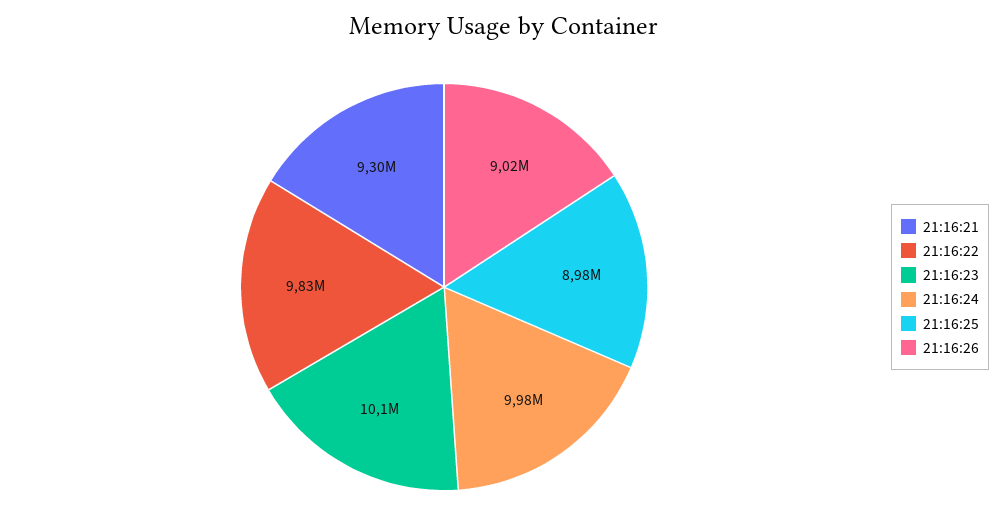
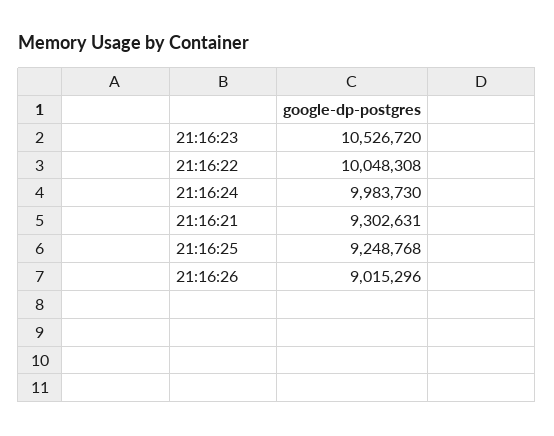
  {
    "21:16:21": 9302631,
-   "21:16:22": 9830000,
+   "21:16:22": 10048308,
-   "21:16:23": 10100000,
+   "21:16:23": 10526720,
    "21:16:24": 9983730,
-   "21:16:25": 8980000,
+   "21:16:25": 9248768,
    "21:16:26": 9015296
  }

